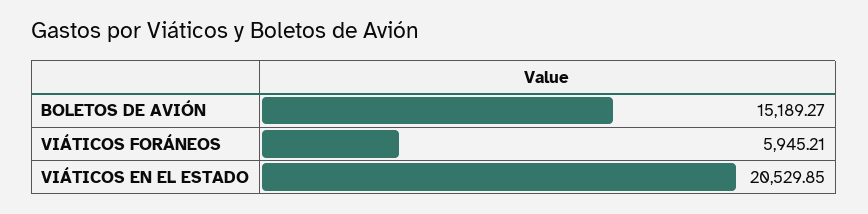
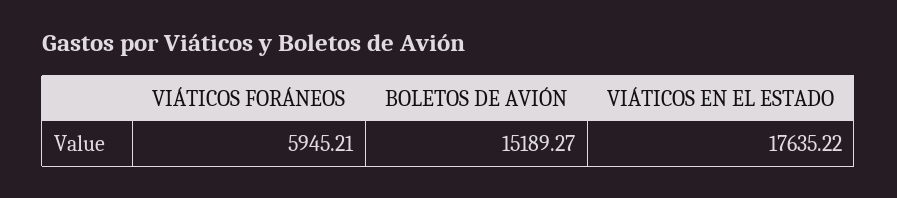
  {
    "BOLETOS DE AVIÓN": 15189.27,
    "VIÁTICOS FORÁNEOS": 5945.21,
-   "VIÁTICOS EN EL ESTADO": 20529.85
+   "VIÁTICOS EN EL ESTADO": 17635.22
  }

